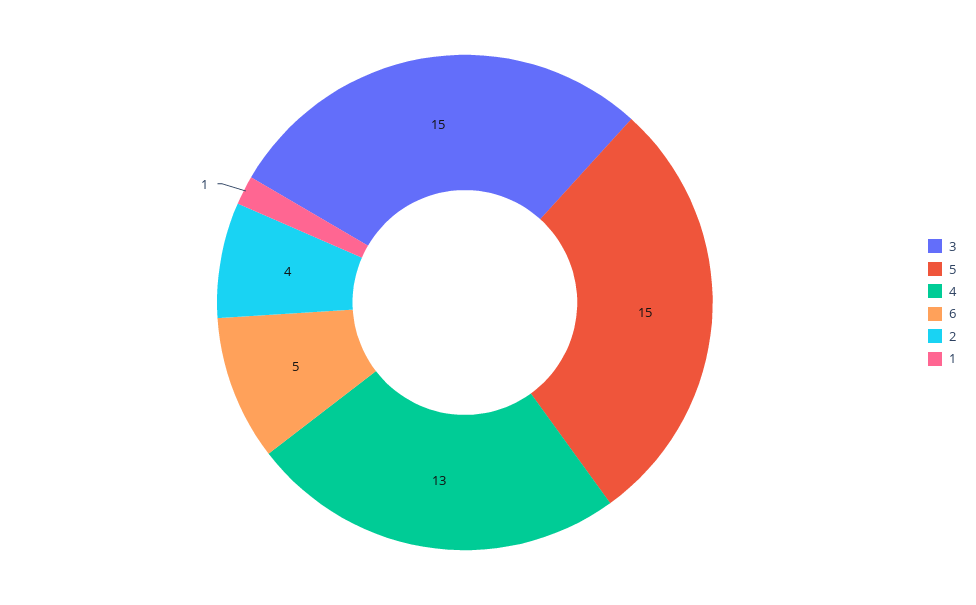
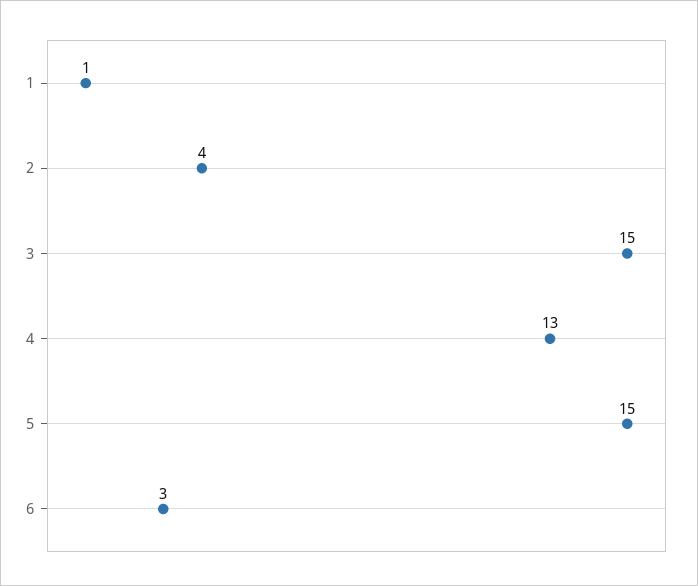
  {
    "3": 15,
    "5": 15,
    "4": 13,
-   "6": 5,
+   "6": 3,
    "2": 4,
    "1": 1
  }

